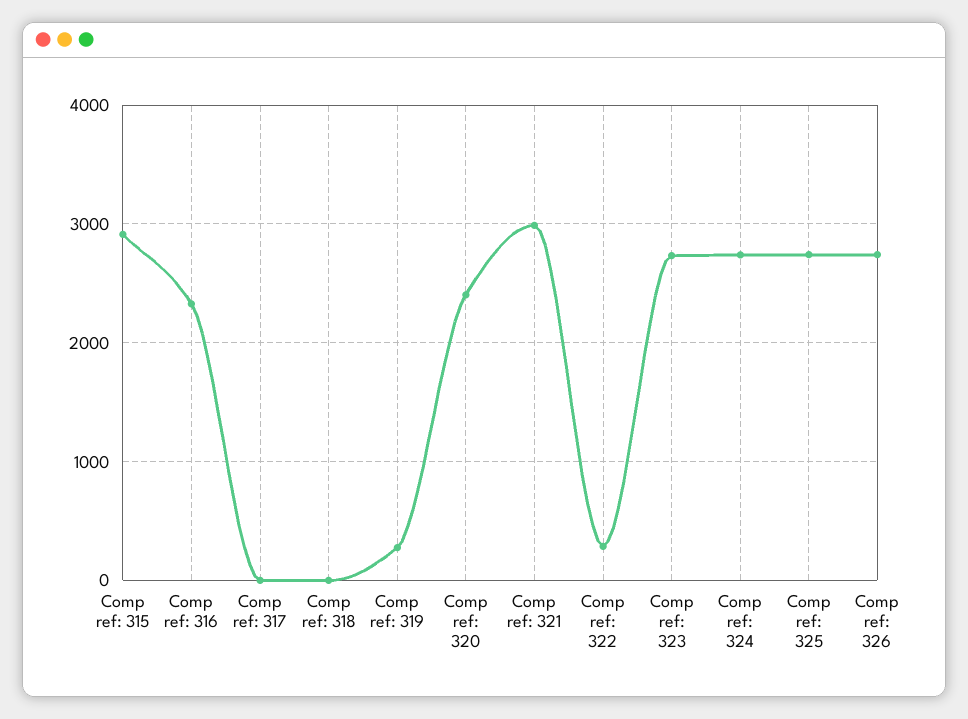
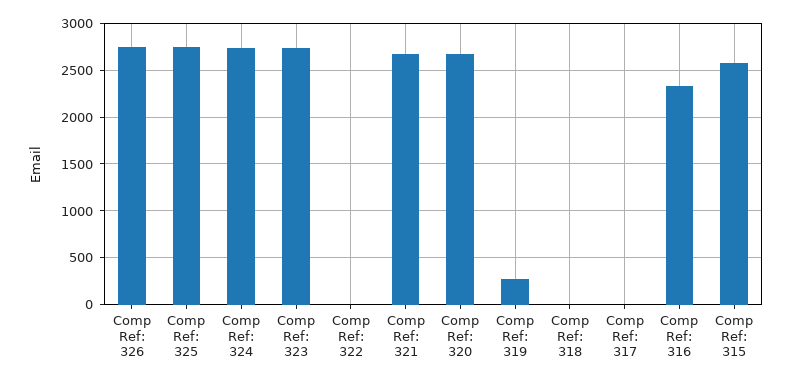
  {
-   "Comp ref: 315": 2900,
+   "Comp ref: 315": 2600,
    "Comp ref: 316": 2300,
    "Comp ref: 317": 0,
    "Comp ref: 318": 0,
    "Comp ref: 319": 300,
-   "Comp ref: 320": 2400,
+   "Comp ref: 320": 2700,
-   "Comp ref: 321": 3000,
+   "Comp ref: 321": 2700,
-   "Comp ref: 322": 300,
+   "Comp ref: 322": 0,
    "Comp ref: 323": 2700,
    "Comp ref: 324": 2700,
    "Comp ref: 325": 2700,
    "Comp ref: 326": 2700
  }

